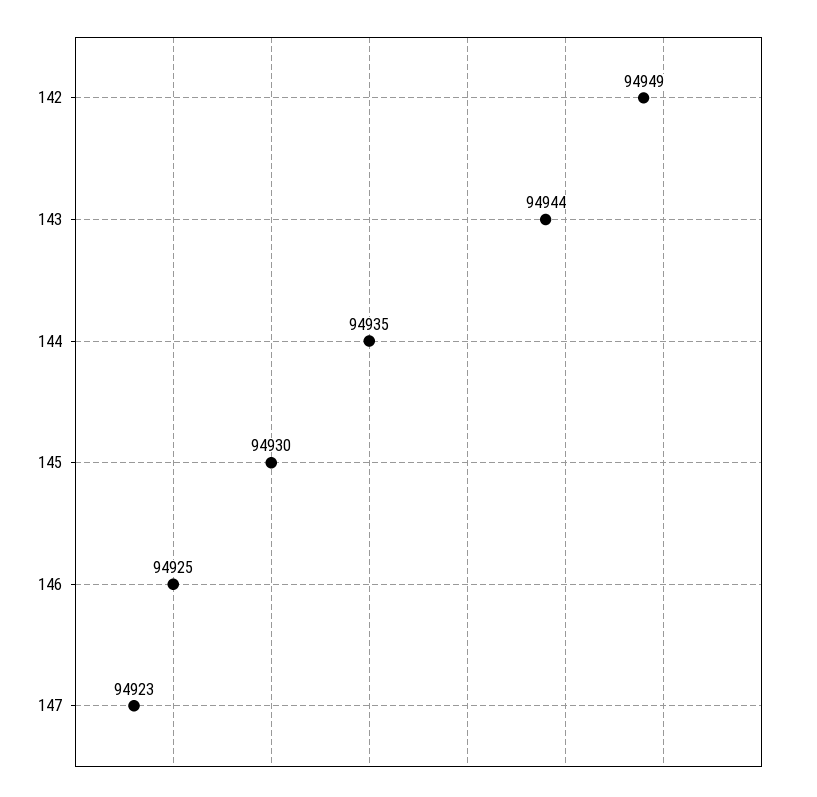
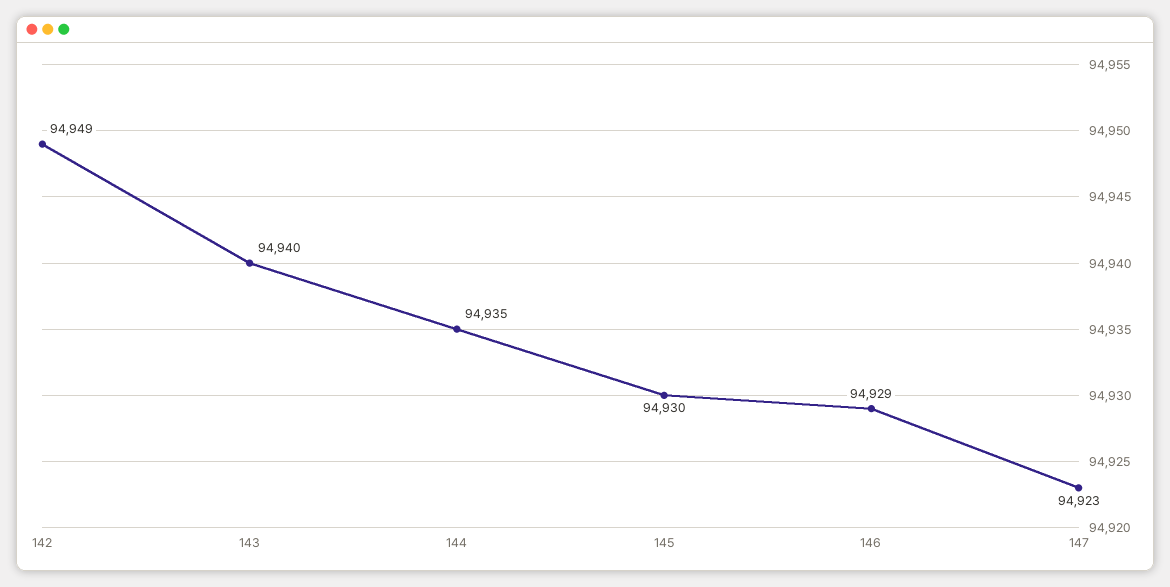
  {
    "142": 94949,
-   "143": 94944,
+   "143": 94940,
    "144": 94935,
    "145": 94930,
-   "146": 94925,
+   "146": 94929,
    "147": 94923
  }

